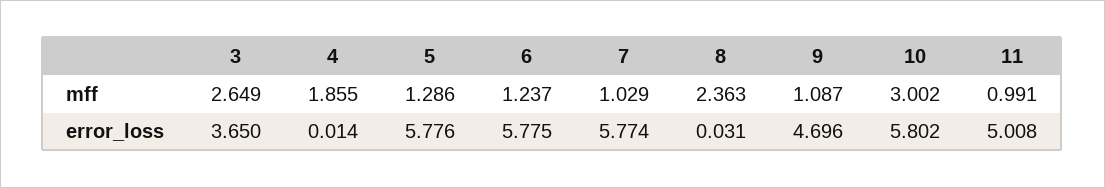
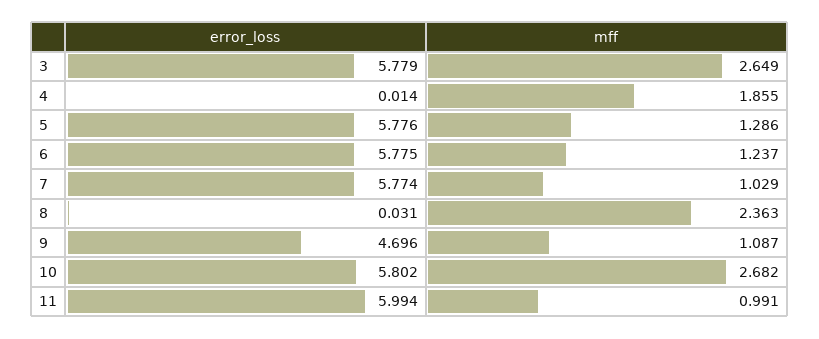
  {
    "3": {
      "mff": 2.649,
-     "error_loss": 3.65
+     "error_loss": 5.779
    },
    "4": {
      "mff": 1.855,
      "error_loss": 0.014
    },
    "5": {
      "mff": 1.286,
      "error_loss": 5.776
    },
    "6": {
      "mff": 1.237,
      "error_loss": 5.775
    },
    "7": {
      "mff": 1.029,
      "error_loss": 5.774
    },
    "8": {
      "mff": 2.363,
      "error_loss": 0.031
    },
    "9": {
      "mff": 1.087,
      "error_loss": 4.696
    },
    "10": {
-     "mff": 3.002,
+     "mff": 2.682,
      "error_loss": 5.802
    },
    "11": {
      "mff": 0.991,
-     "error_loss": 5.008
+     "error_loss": 5.994
    }
  }

